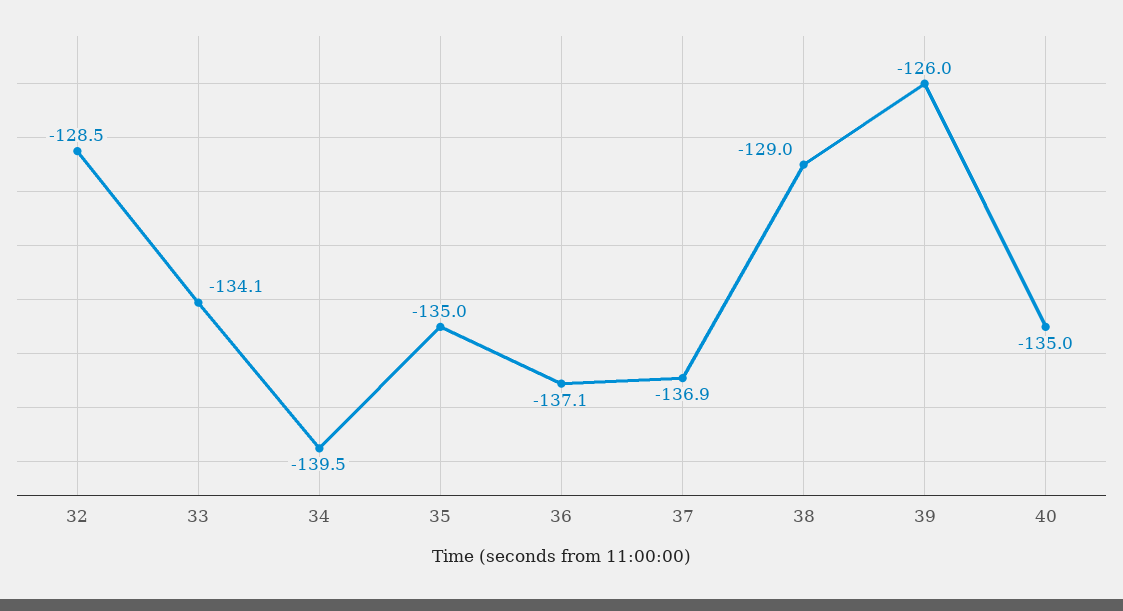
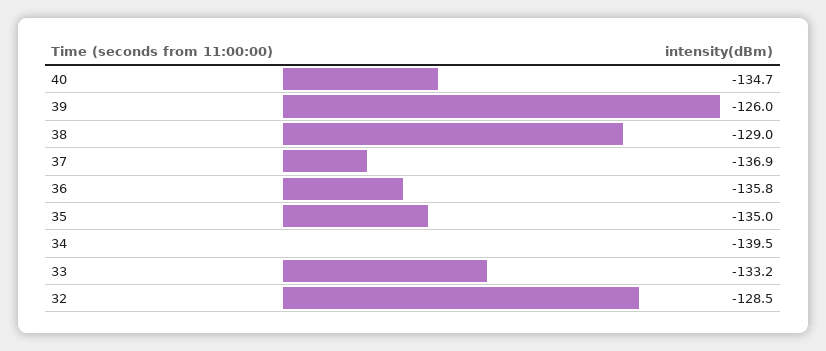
  {
    "32": -128.5,
-   "33": -134.1,
+   "33": -133.2,
    "34": -139.5,
    "35": -135,
-   "36": -137.1,
+   "36": -135.8,
    "37": -136.9,
    "38": -129,
    "39": -126,
-   "40": -135
+   "40": -134.7
  }

